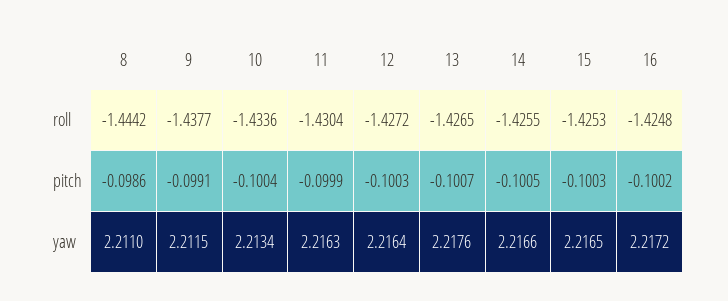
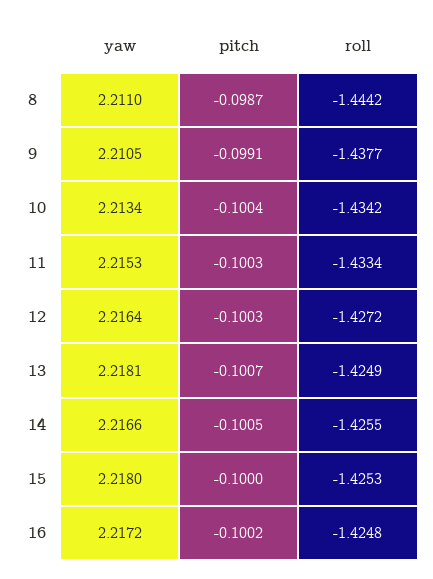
  {
    "8": {
      "roll": -1.4442,
-     "pitch": -0.0986,
+     "pitch": -0.0987,
      "yaw": 2.211
    },
    "9": {
      "roll": -1.4377,
      "pitch": -0.0991,
-     "yaw": 2.2115
+     "yaw": 2.2105
    },
    "10": {
-     "roll": -1.4336,
+     "roll": -1.4342,
      "pitch": -0.1004,
      "yaw": 2.2134
    },
    "11": {
-     "roll": -1.4304,
+     "roll": -1.4334,
-     "pitch": -0.0999,
+     "pitch": -0.1003,
-     "yaw": 2.2163
+     "yaw": 2.2153
    },
    "12": {
      "roll": -1.4272,
      "pitch": -0.1003,
      "yaw": 2.2164
    },
    "13": {
-     "roll": -1.4265,
+     "roll": -1.4249,
      "pitch": -0.1007,
-     "yaw": 2.2176
+     "yaw": 2.2181
    },
    "14": {
      "roll": -1.4255,
      "pitch": -0.1005,
      "yaw": 2.2166
    },
    "15": {
      "roll": -1.4253,
-     "pitch": -0.1003,
+     "pitch": -0.1,
-     "yaw": 2.2165
+     "yaw": 2.218
    },
    "16": {
      "roll": -1.4248,
      "pitch": -0.1002,
      "yaw": 2.2172
    }
  }

